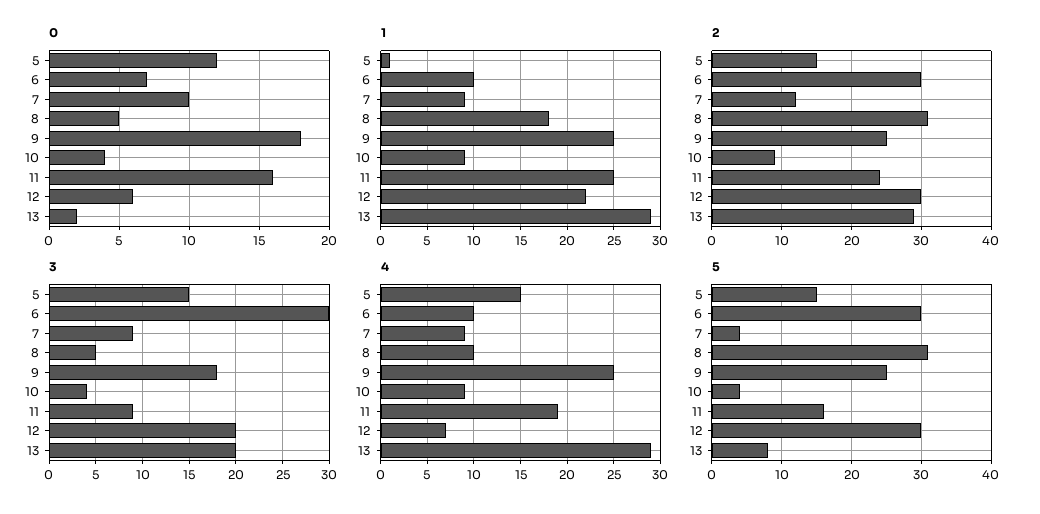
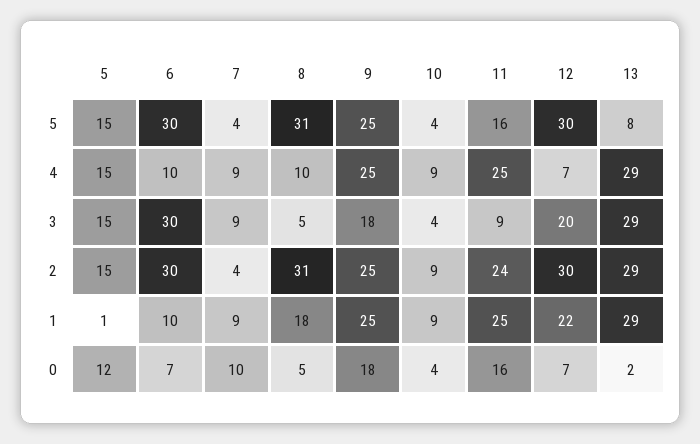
  {
    "0": {
      "5": 12,
      "6": 7,
      "7": 10,
      "8": 5,
      "9": 18,
      "10": 4,
      "11": 16,
-     "12": 6,
+     "12": 7,
      "13": 2
    },
    "1": {
      "5": 1,
      "6": 10,
      "7": 9,
      "8": 18,
      "9": 25,
      "10": 9,
      "11": 25,
      "12": 22,
      "13": 29
    },
    "2": {
      "5": 15,
      "6": 30,
-     "7": 12,
+     "7": 4,
      "8": 31,
      "9": 25,
      "10": 9,
      "11": 24,
      "12": 30,
      "13": 29
    },
    "3": {
      "5": 15,
      "6": 30,
      "7": 9,
      "8": 5,
      "9": 18,
      "10": 4,
      "11": 9,
      "12": 20,
-     "13": 20
+     "13": 29
    },
    "4": {
      "5": 15,
      "6": 10,
      "7": 9,
      "8": 10,
      "9": 25,
      "10": 9,
-     "11": 19,
+     "11": 25,
      "12": 7,
      "13": 29
    },
    "5": {
      "5": 15,
      "6": 30,
      "7": 4,
      "8": 31,
      "9": 25,
      "10": 4,
      "11": 16,
      "12": 30,
      "13": 8
    }
  }

